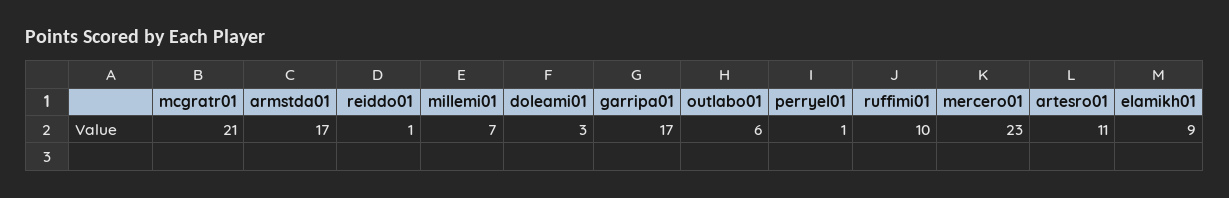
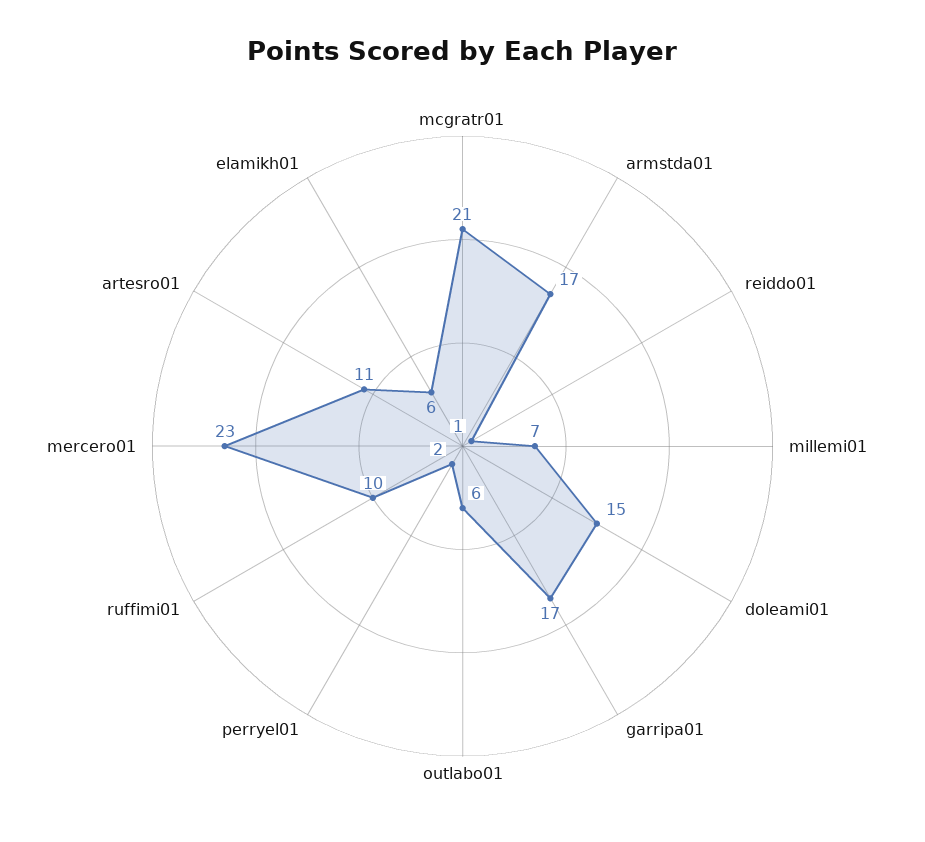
  {
    "mcgratr01": 21,
    "armstda01": 17,
    "reiddo01": 1,
    "millemi01": 7,
-   "doleami01": 3,
+   "doleami01": 15,
    "garripa01": 17,
    "outlabo01": 6,
-   "perryel01": 1,
+   "perryel01": 2,
    "ruffimi01": 10,
    "mercero01": 23,
    "artesro01": 11,
-   "elamikh01": 9
+   "elamikh01": 6
  }

